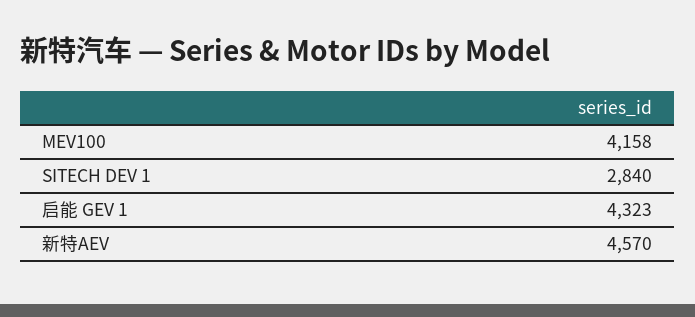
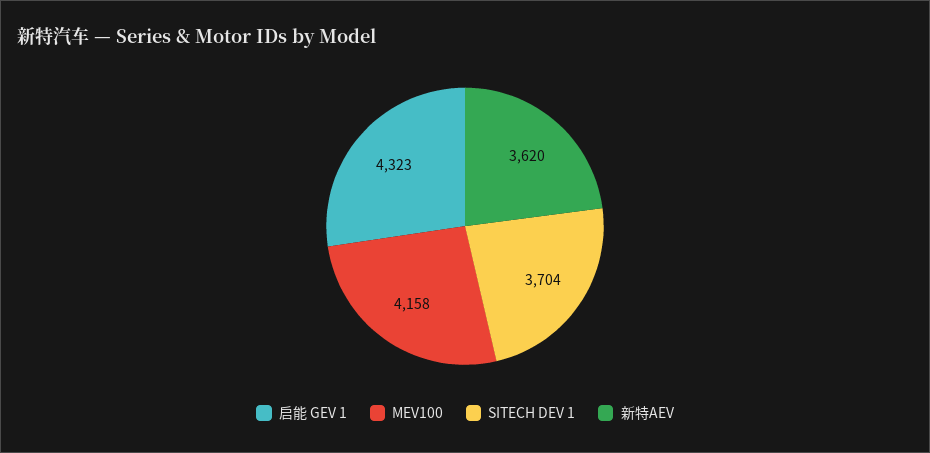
  {
    "MEV100": 4158,
-   "SITECH DEV 1": 2840,
+   "SITECH DEV 1": 3704,
    "启能 GEV 1": 4323,
-   "新特AEV": 4570
+   "新特AEV": 3620
  }

